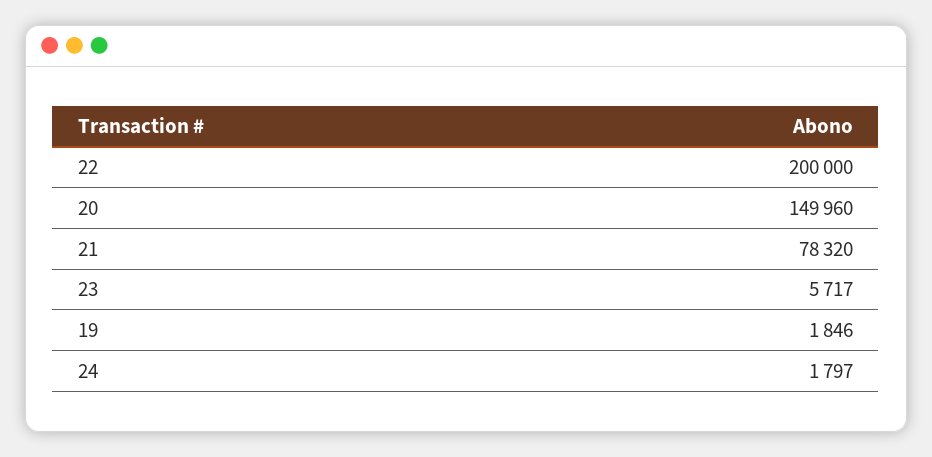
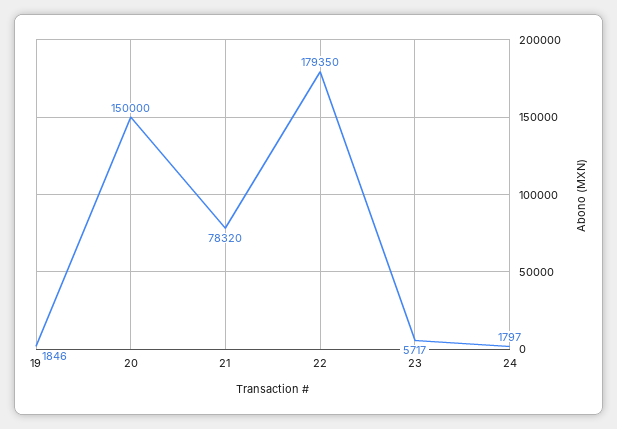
  {
-   "22": 200000,
+   "22": 179350,
-   "20": 149960,
+   "20": 150000,
    "21": 78320,
    "23": 5717,
    "19": 1846,
    "24": 1797
  }

